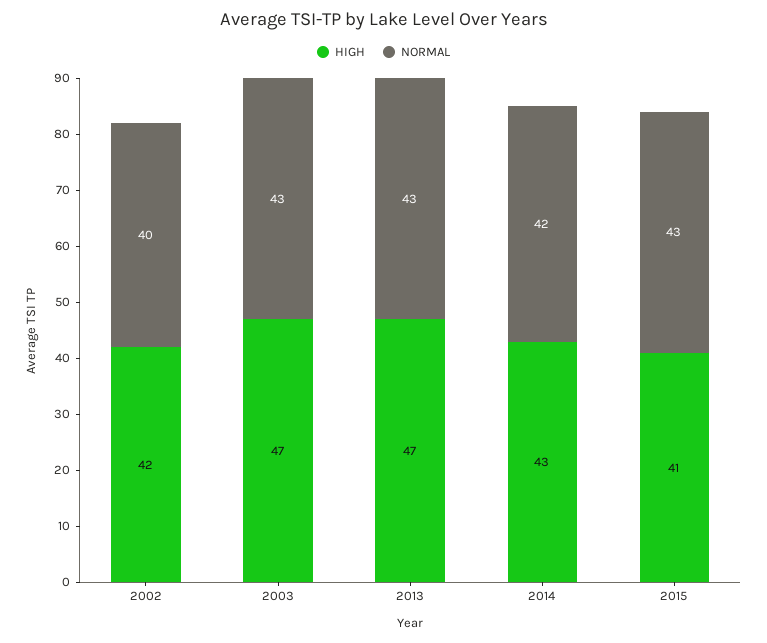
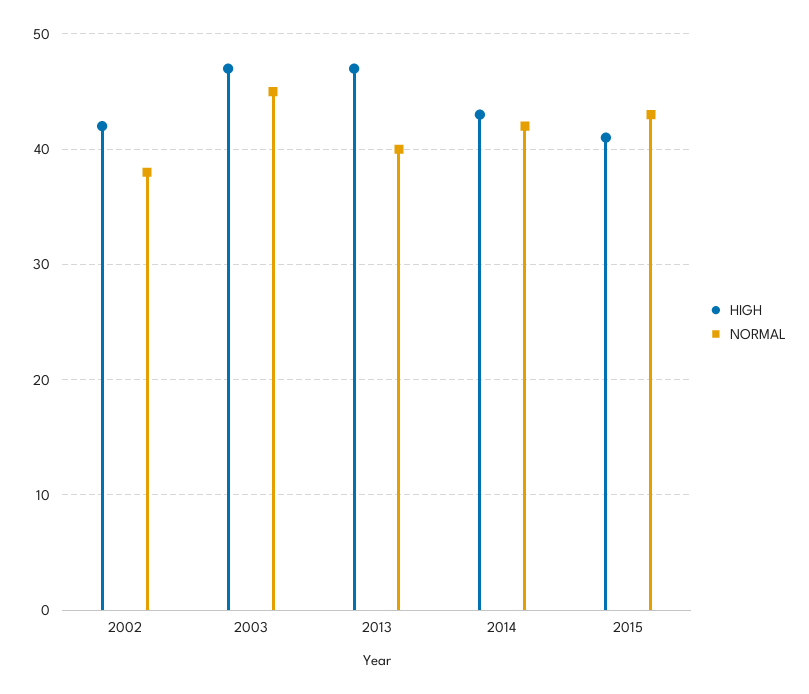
  {
    "HIGH": {
      "2002": 42,
      "2003": 47,
      "2013": 47,
      "2014": 43,
      "2015": 41
    },
    "NORMAL": {
-     "2002": 40,
+     "2002": 38,
-     "2003": 43,
+     "2003": 45,
-     "2013": 43,
+     "2013": 40,
      "2014": 42,
      "2015": 43
    }
  }

